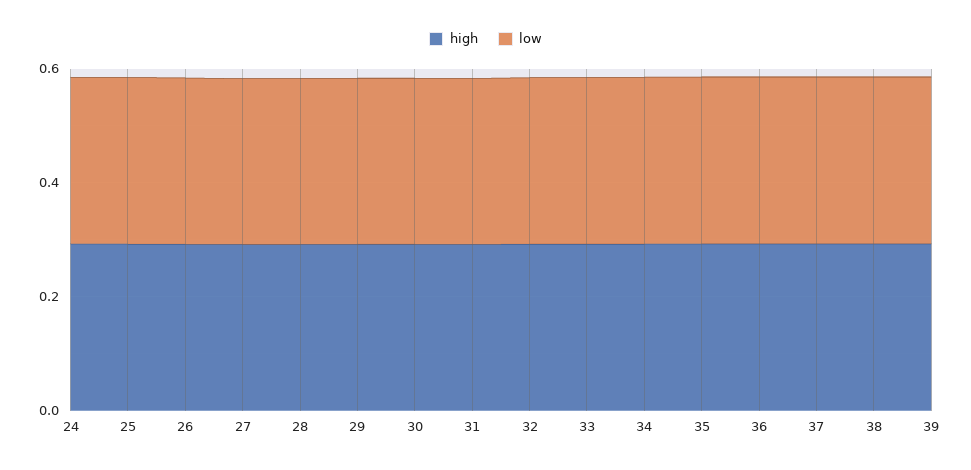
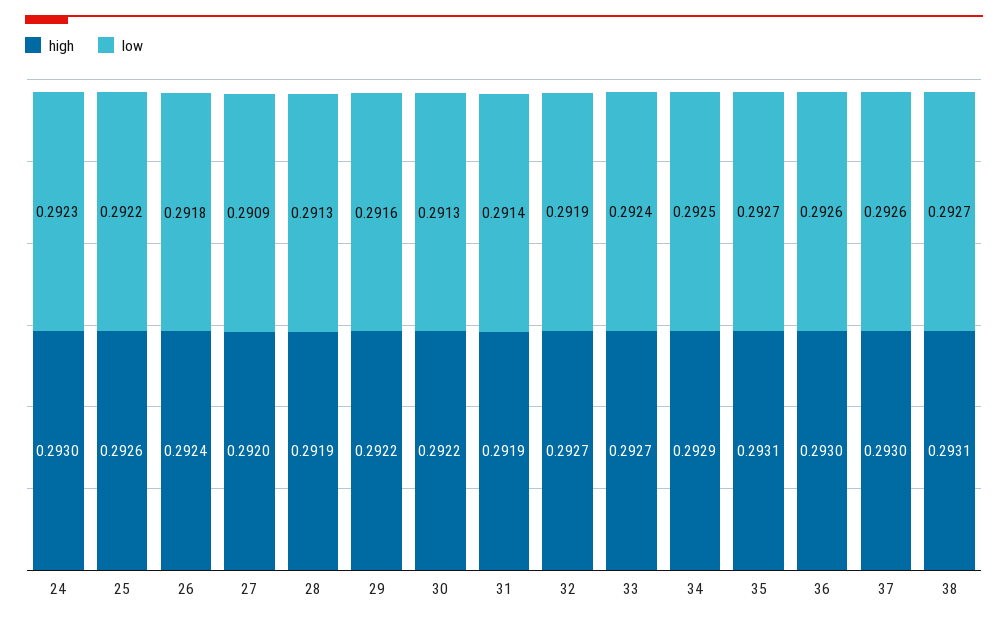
  {
    "high": {
      "24": 0.293,
      "25": 0.2926,
      "26": 0.2924,
      "27": 0.292,
      "28": 0.2919,
      "29": 0.2922,
      "30": 0.2922,
      "31": 0.2919,
      "32": 0.2927,
      "33": 0.2927,
      "34": 0.2929,
      "35": 0.2931,
      "36": 0.293,
      "37": 0.293,
-     "38": 0.2931,
+     "38": 0.2931
-     "39": 0.3
    },
    "low": {
      "24": 0.2923,
      "25": 0.2922,
      "26": 0.2918,
      "27": 0.2909,
      "28": 0.2913,
      "29": 0.2916,
      "30": 0.2913,
      "31": 0.2914,
      "32": 0.2919,
      "33": 0.2924,
      "34": 0.2925,
      "35": 0.2927,
      "36": 0.2926,
      "37": 0.2926,
-     "38": 0.2927,
+     "38": 0.2927
-     "39": 0.3
    }
  }

